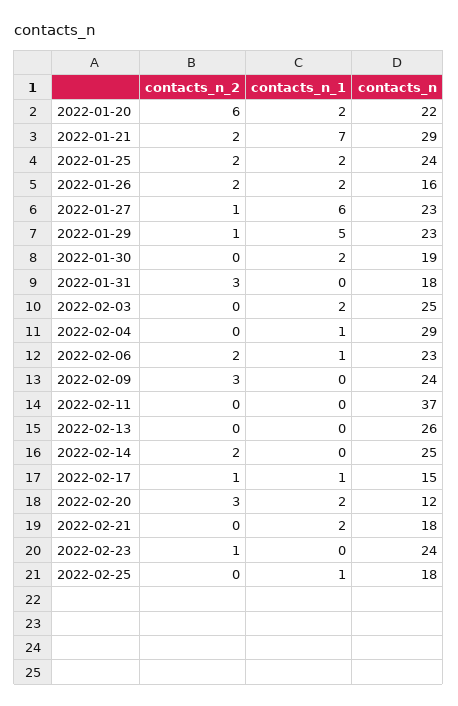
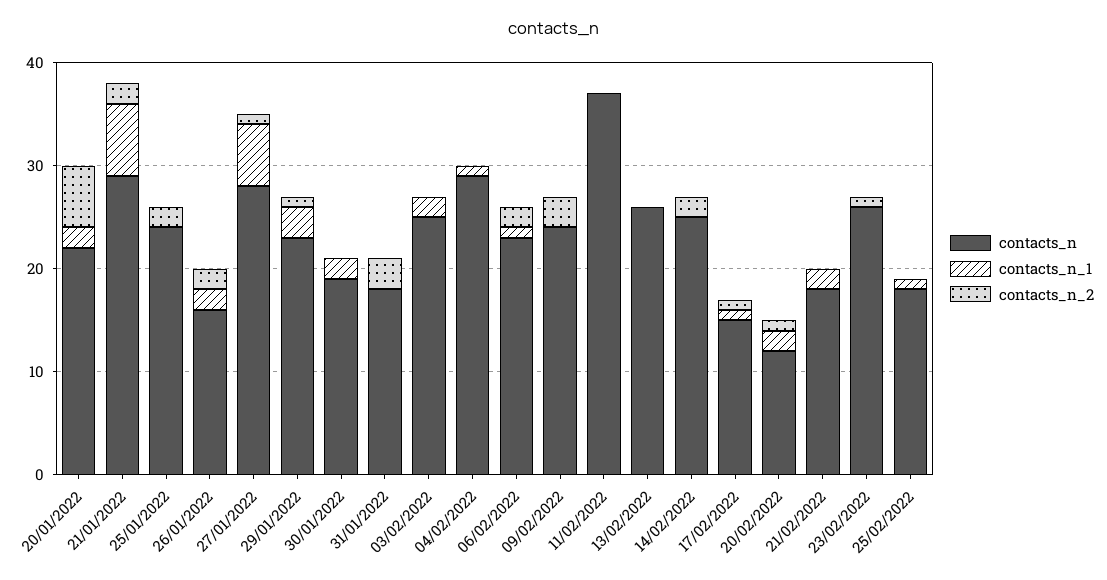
  {
    "contacts_n_2": {
      "2022-01-20": 6,
      "2022-01-21": 2,
      "2022-01-25": 2,
      "2022-01-26": 2,
      "2022-01-27": 1,
      "2022-01-29": 1,
      "2022-01-30": 0,
      "2022-01-31": 3,
      "2022-02-03": 0,
      "2022-02-04": 0,
      "2022-02-06": 2,
      "2022-02-09": 3,
      "2022-02-11": 0,
      "2022-02-13": 0,
      "2022-02-14": 2,
      "2022-02-17": 1,
-     "2022-02-20": 3,
+     "2022-02-20": 1,
      "2022-02-21": 0,
      "2022-02-23": 1,
      "2022-02-25": 0
    },
    "contacts_n_1": {
      "2022-01-20": 2,
      "2022-01-21": 7,
-     "2022-01-25": 2,
+     "2022-01-25": 0,
      "2022-01-26": 2,
      "2022-01-27": 6,
-     "2022-01-29": 5,
+     "2022-01-29": 3,
      "2022-01-30": 2,
      "2022-01-31": 0,
      "2022-02-03": 2,
      "2022-02-04": 1,
      "2022-02-06": 1,
      "2022-02-09": 0,
      "2022-02-11": 0,
      "2022-02-13": 0,
      "2022-02-14": 0,
      "2022-02-17": 1,
      "2022-02-20": 2,
      "2022-02-21": 2,
      "2022-02-23": 0,
      "2022-02-25": 1
    },
    "contacts_n": {
      "2022-01-20": 22,
      "2022-01-21": 29,
      "2022-01-25": 24,
      "2022-01-26": 16,
-     "2022-01-27": 23,
+     "2022-01-27": 28,
      "2022-01-29": 23,
      "2022-01-30": 19,
      "2022-01-31": 18,
      "2022-02-03": 25,
      "2022-02-04": 29,
      "2022-02-06": 23,
      "2022-02-09": 24,
      "2022-02-11": 37,
      "2022-02-13": 26,
      "2022-02-14": 25,
      "2022-02-17": 15,
      "2022-02-20": 12,
      "2022-02-21": 18,
-     "2022-02-23": 24,
+     "2022-02-23": 26,
      "2022-02-25": 18
    }
  }

